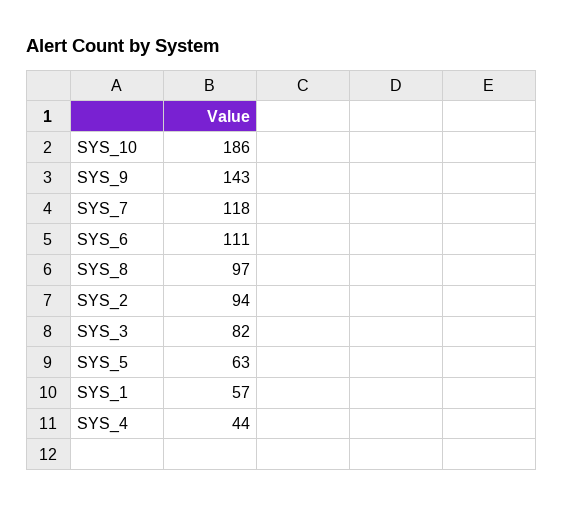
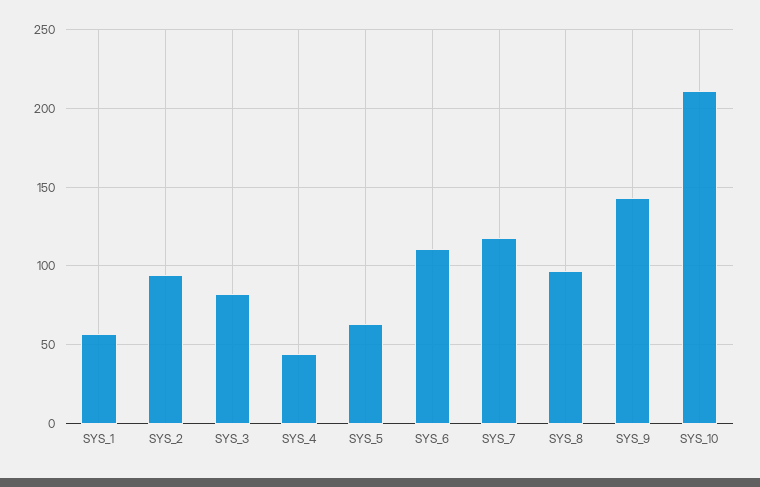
  {
-   "SYS_10": 186,
+   "SYS_10": 210,
    "SYS_9": 143,
    "SYS_7": 118,
    "SYS_6": 111,
    "SYS_8": 97,
    "SYS_2": 94,
    "SYS_3": 82,
    "SYS_5": 63,
    "SYS_1": 57,
    "SYS_4": 44
  }

